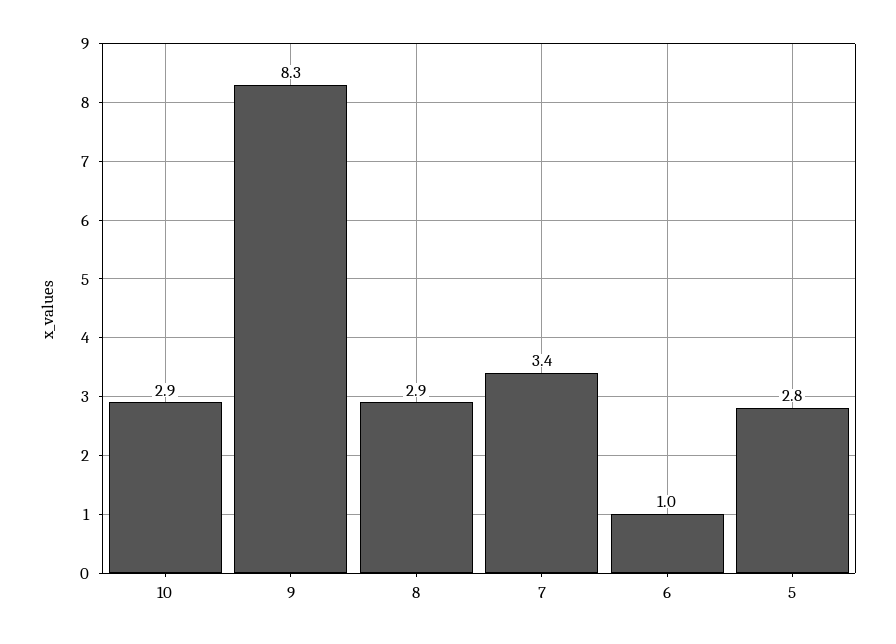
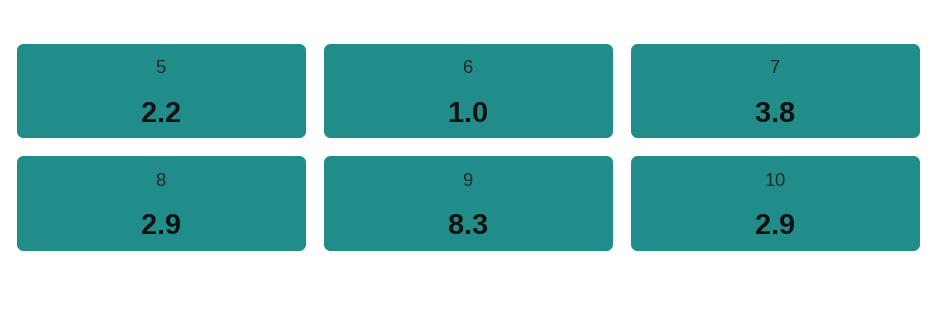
  {
    "10": 2.9,
    "9": 8.3,
    "8": 2.9,
-   "7": 3.4,
+   "7": 3.8,
    "6": 1,
-   "5": 2.8
+   "5": 2.2
  }

